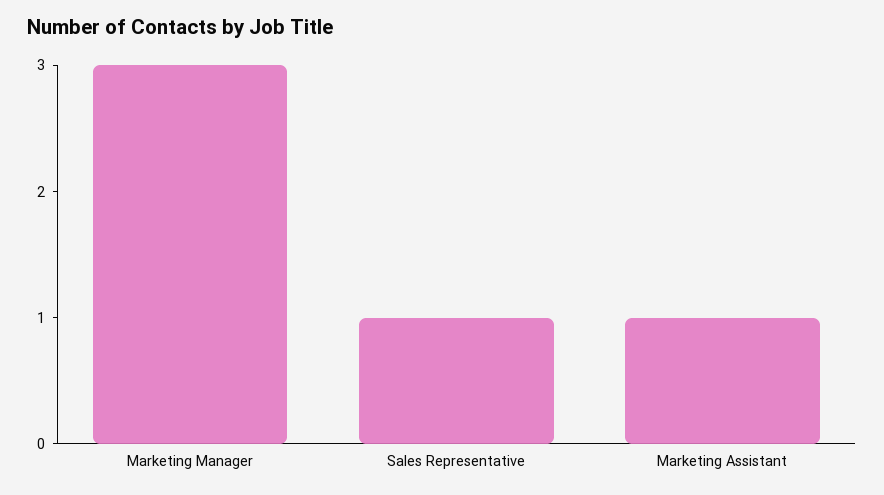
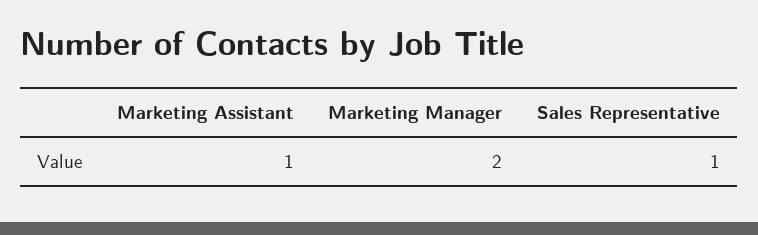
  {
-   "Marketing Manager": 3,
+   "Marketing Manager": 2,
    "Sales Representative": 1,
    "Marketing Assistant": 1
  }

